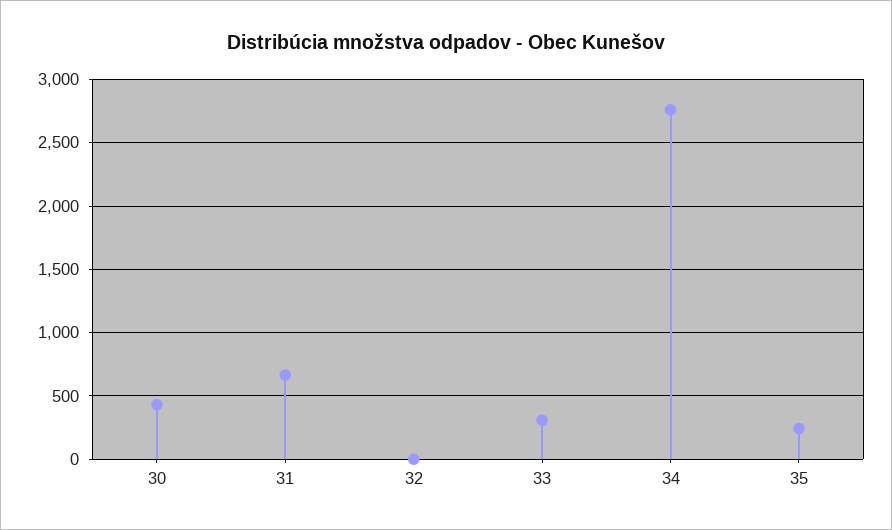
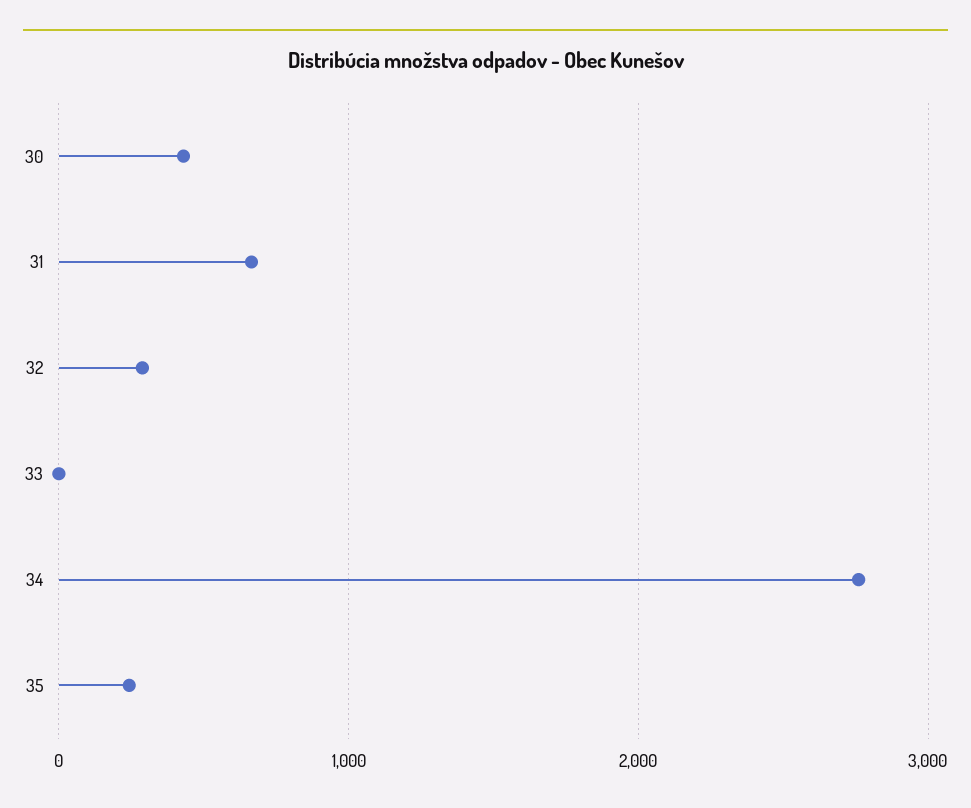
  {
    "30": 450,
    "31": 650,
-   "32": 0,
+   "32": 300,
-   "33": 300,
+   "33": 0,
    "34": 2750,
    "35": 250
  }

